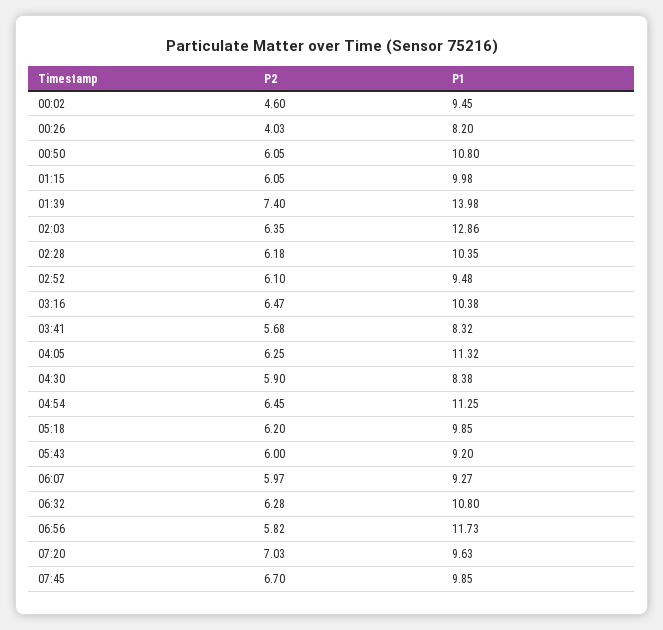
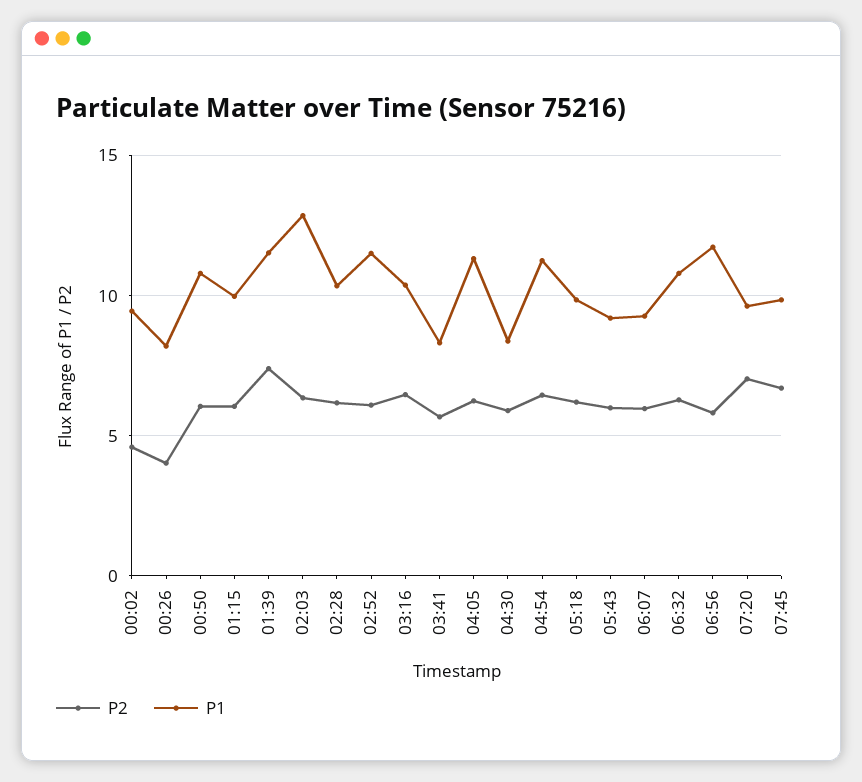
  {
    "P2": {
      "00:02": 4.6,
      "00:26": 4.03,
      "00:50": 6.05,
      "01:15": 6.05,
      "01:39": 7.4,
      "02:03": 6.35,
      "02:28": 6.18,
      "02:52": 6.1,
      "03:16": 6.47,
      "03:41": 5.68,
      "04:05": 6.25,
      "04:30": 5.9,
      "04:54": 6.45,
      "05:18": 6.2,
      "05:43": 6,
      "06:07": 5.97,
      "06:32": 6.28,
      "06:56": 5.82,
      "07:20": 7.03,
      "07:45": 6.7
    },
    "P1": {
      "00:02": 9.45,
      "00:26": 8.2,
      "00:50": 10.8,
      "01:15": 9.98,
-     "01:39": 13.98,
+     "01:39": 11.5,
      "02:03": 12.86,
      "02:28": 10.35,
-     "02:52": 9.48,
+     "02:52": 11.5,
      "03:16": 10.38,
      "03:41": 8.32,
      "04:05": 11.32,
      "04:30": 8.38,
      "04:54": 11.25,
      "05:18": 9.85,
      "05:43": 9.2,
      "06:07": 9.27,
      "06:32": 10.8,
      "06:56": 11.73,
      "07:20": 9.63,
      "07:45": 9.85
    }
  }

